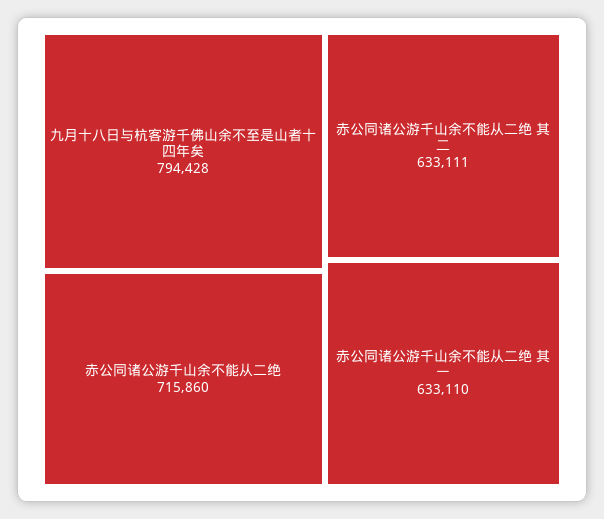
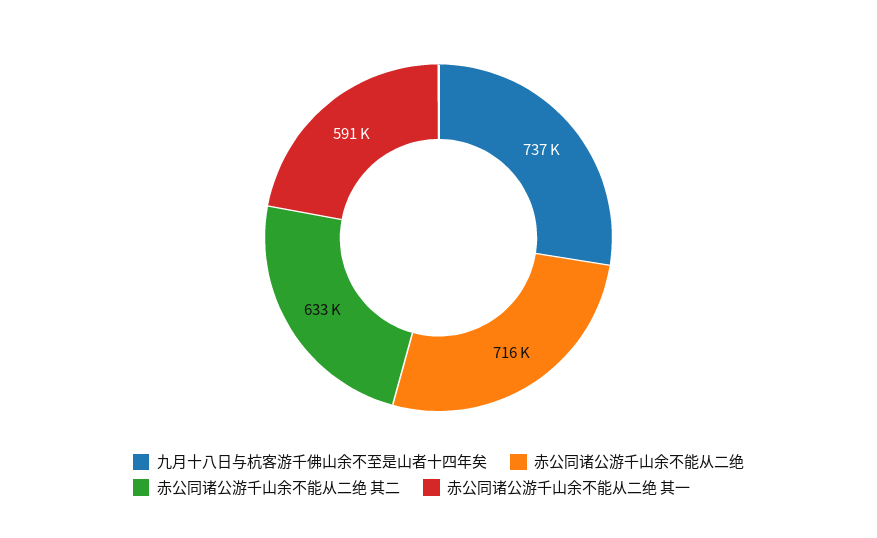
  {
-   "九月十八日与杭客游千佛山余不至是山者十四年矣": 794428,
+   "九月十八日与杭客游千佛山余不至是山者十四年矣": 737000,
    "赤公同诸公游千山余不能从二绝": 715860,
    "赤公同诸公游千山余不能从二绝 其二": 633111,
-   "赤公同诸公游千山余不能从二绝 其一": 633110
+   "赤公同诸公游千山余不能从二绝 其一": 591000
  }

